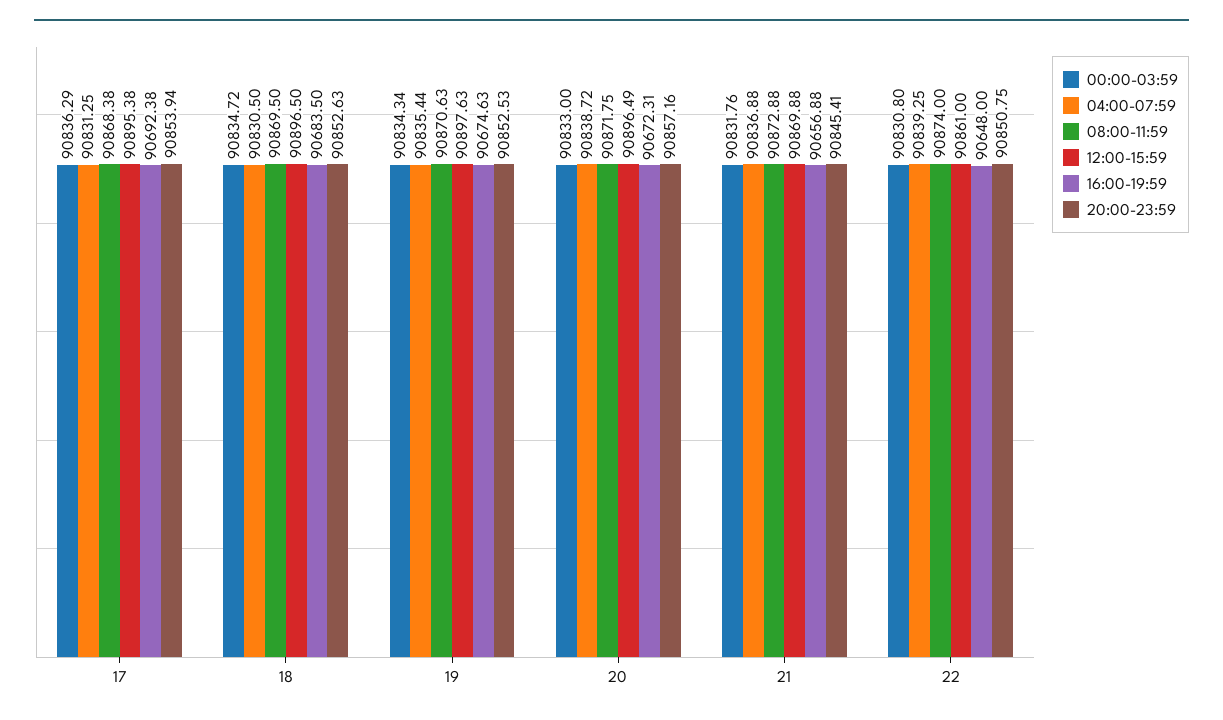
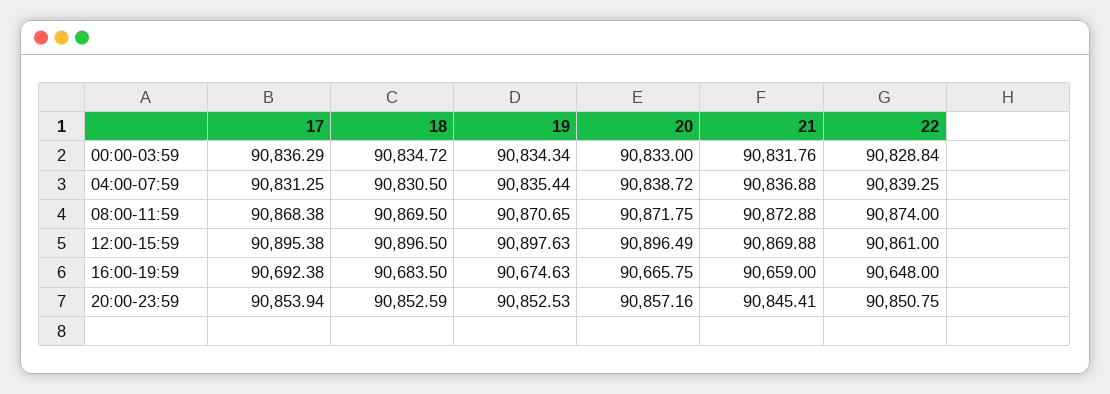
  {
    "00:00-03:59": {
      "17": 90836.29,
      "18": 90834.72,
      "19": 90834.34,
      "20": 90833,
      "21": 90831.76,
-     "22": 90830.8
+     "22": 90828.84
    },
    "04:00-07:59": {
      "17": 90831.25,
      "18": 90830.5,
      "19": 90835.44,
      "20": 90838.72,
      "21": 90836.88,
      "22": 90839.25
    },
    "08:00-11:59": {
      "17": 90868.38,
      "18": 90869.5,
-     "19": 90870.63,
+     "19": 90870.65,
      "20": 90871.75,
      "21": 90872.88,
      "22": 90874
    },
    "12:00-15:59": {
      "17": 90895.38,
      "18": 90896.5,
      "19": 90897.63,
      "20": 90896.49,
      "21": 90869.88,
      "22": 90861
    },
    "16:00-19:59": {
      "17": 90692.38,
      "18": 90683.5,
      "19": 90674.63,
-     "20": 90672.31,
+     "20": 90665.75,
-     "21": 90656.88,
+     "21": 90659,
      "22": 90648
    },
    "20:00-23:59": {
      "17": 90853.94,
-     "18": 90852.63,
+     "18": 90852.59,
      "19": 90852.53,
      "20": 90857.16,
      "21": 90845.41,
      "22": 90850.75
    }
  }

